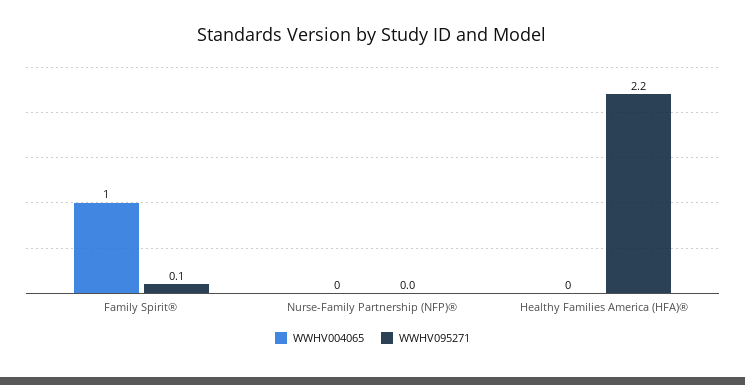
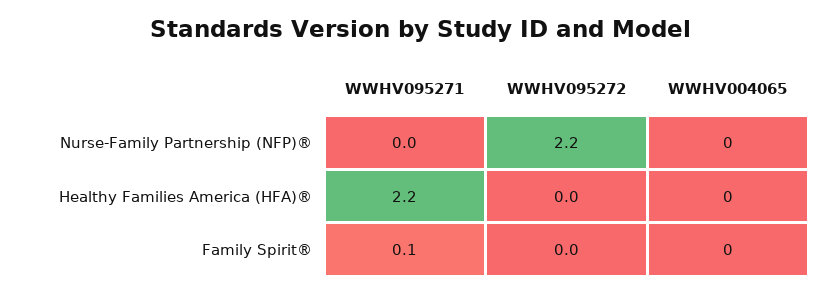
  {
    "WWHV004065": {
-     "Family Spirit®": 1,
+     "Family Spirit®": 0,
      "Nurse-Family Partnership (NFP)®": 0,
      "Healthy Families America (HFA)®": 0
    },
    "WWHV095271": {
      "Family Spirit®": 0.1,
      "Nurse-Family Partnership (NFP)®": 0,
      "Healthy Families America (HFA)®": 2.2
-   }
+   },
+   "WWHV095272": {
+     "Nurse-Family Partnership (NFP)®": 2.2,
+     "Healthy Families America (HFA)®": 0,
+     "Family Spirit®": 0
+   }
  }

